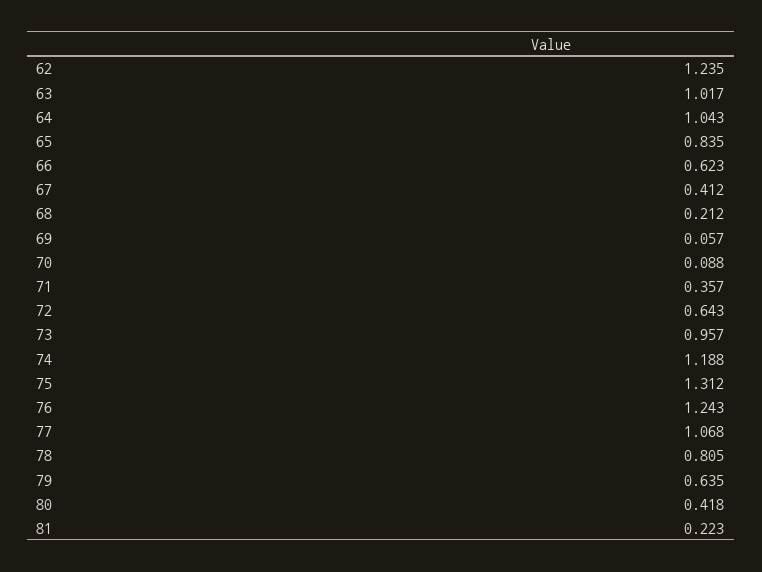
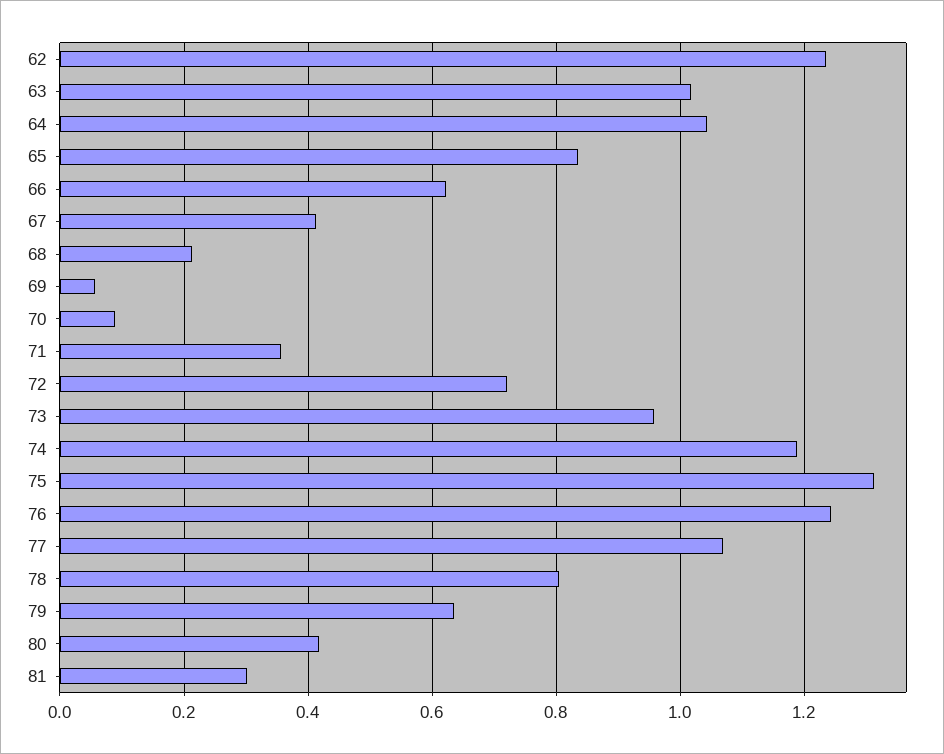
  {
    "62": 1.235,
    "63": 1.017,
    "64": 1.043,
    "65": 0.835,
    "66": 0.623,
    "67": 0.412,
    "68": 0.212,
    "69": 0.057,
    "70": 0.088,
    "71": 0.357,
-   "72": 0.643,
+   "72": 0.72,
    "73": 0.957,
    "74": 1.188,
    "75": 1.312,
    "76": 1.243,
    "77": 1.068,
    "78": 0.805,
    "79": 0.635,
    "80": 0.418,
-   "81": 0.223
+   "81": 0.3
  }

